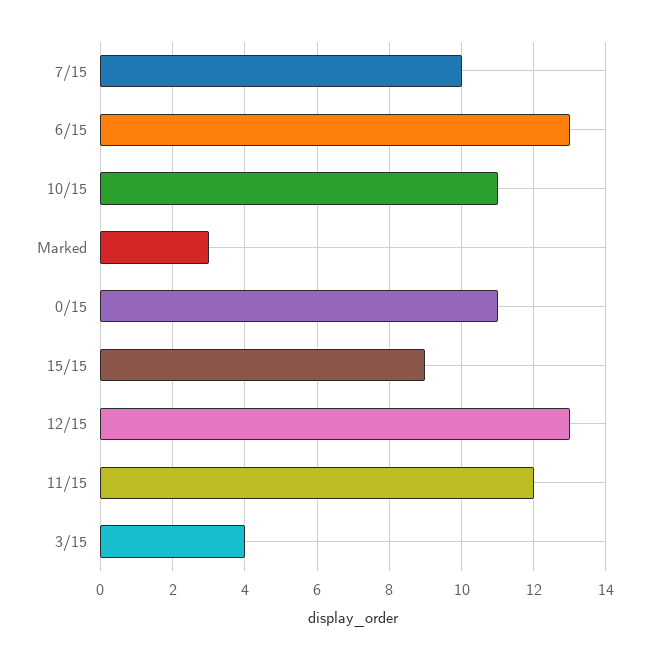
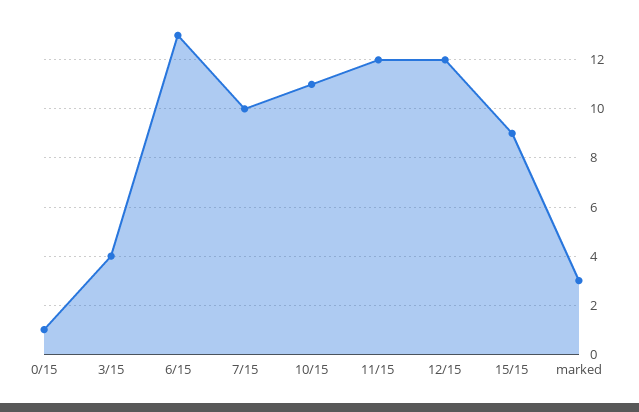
  {
    "7/15": 10,
    "6/15": 13,
    "10/15": 11,
    "Marked": 3,
-   "0/15": 11,
+   "0/15": 1,
    "15/15": 9,
-   "12/15": 13,
+   "12/15": 12,
    "11/15": 12,
    "3/15": 4
  }

